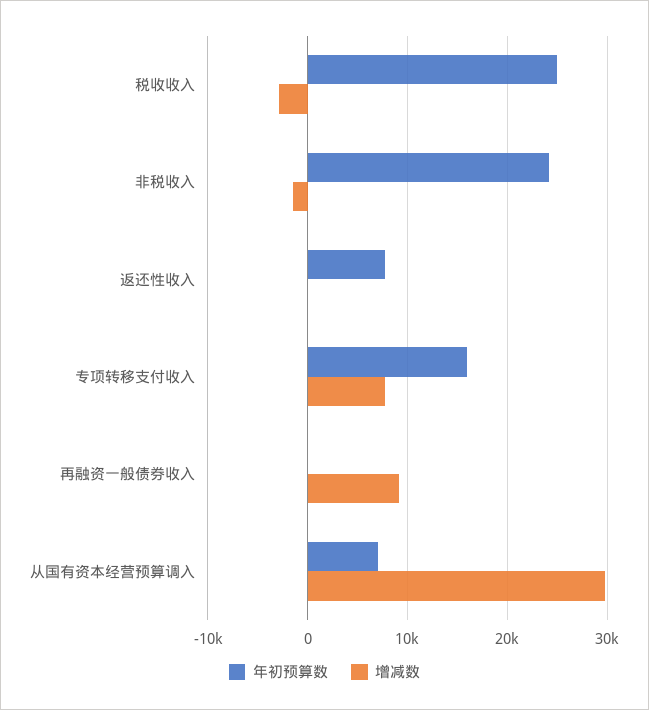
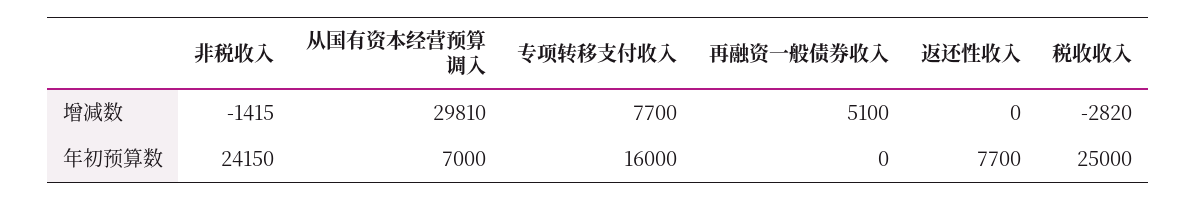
  {
    "年初预算数": {
      "税收收入": 25000,
      "非税收入": 24150,
      "返还性收入": 7700,
      "专项转移支付收入": 16000,
      "再融资一般债券收入": 0,
      "从国有资本经营预算调入": 7000
    },
    "增减数": {
      "税收收入": -2820,
      "非税收入": -1415,
      "返还性收入": 0,
      "专项转移支付收入": 7700,
-     "再融资一般债券收入": 9000,
+     "再融资一般债券收入": 5100,
      "从国有资本经营预算调入": 29810
    }
  }

